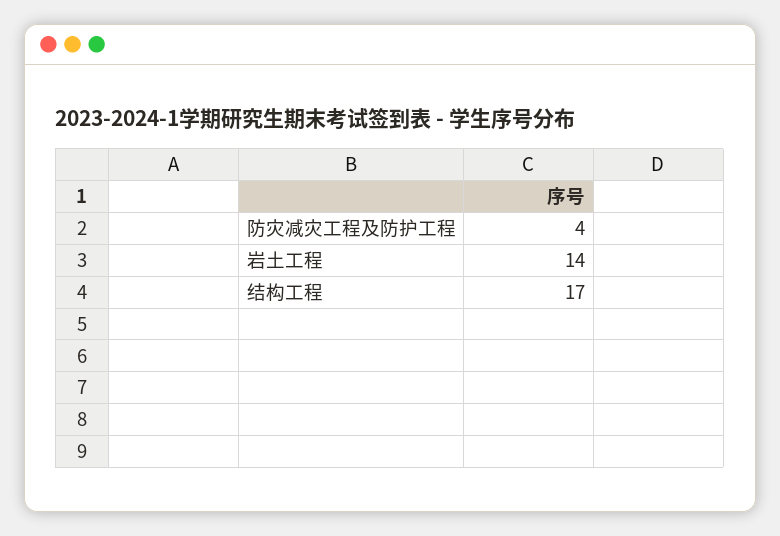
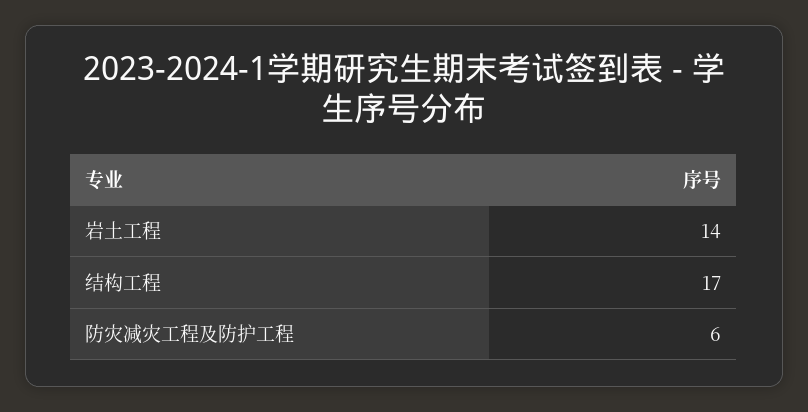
  {
-   "防灾减灾工程及防护工程": 4,
+   "防灾减灾工程及防护工程": 6,
    "岩土工程": 14,
    "结构工程": 17
  }

